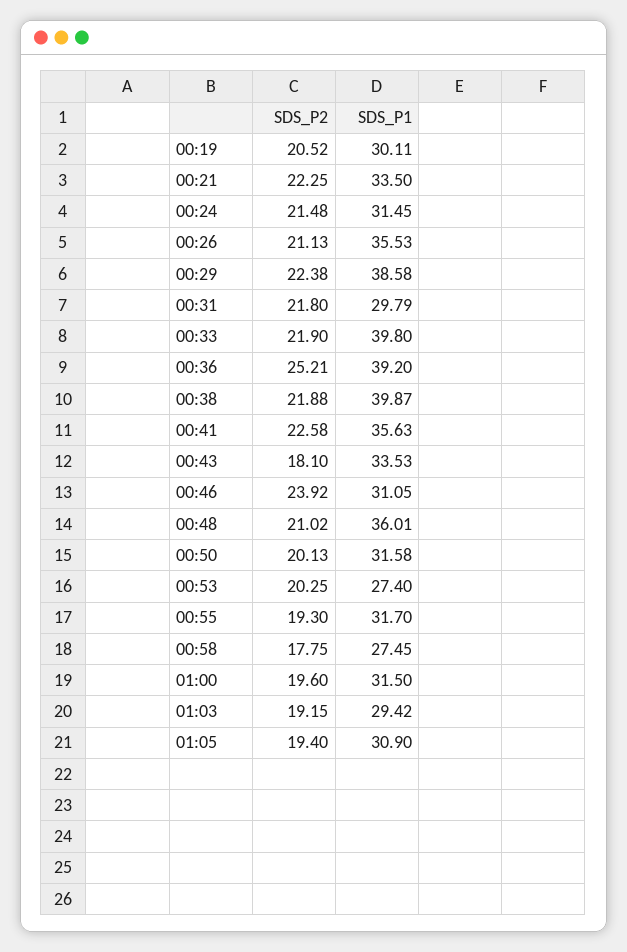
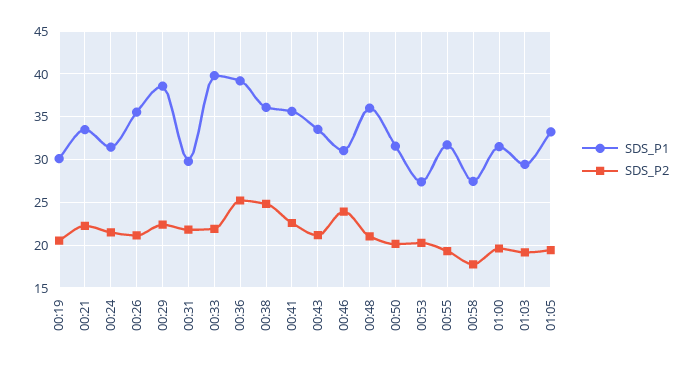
  {
    "SDS_P2": {
      "00:19": 20.52,
      "00:21": 22.25,
      "00:24": 21.48,
      "00:26": 21.13,
      "00:29": 22.38,
      "00:31": 21.8,
      "00:33": 21.9,
      "00:36": 25.21,
-     "00:38": 21.88,
+     "00:38": 25,
      "00:41": 22.58,
-     "00:43": 18.1,
+     "00:43": 21,
      "00:46": 23.92,
      "00:48": 21.02,
      "00:50": 20.13,
      "00:53": 20.25,
      "00:55": 19.3,
      "00:58": 17.75,
      "01:00": 19.6,
      "01:03": 19.15,
      "01:05": 19.4
    },
    "SDS_P1": {
      "00:19": 30.11,
      "00:21": 33.5,
      "00:24": 31.45,
      "00:26": 35.53,
      "00:29": 38.58,
      "00:31": 29.79,
      "00:33": 39.8,
      "00:36": 39.2,
-     "00:38": 39.87,
+     "00:38": 36,
      "00:41": 35.63,
      "00:43": 33.53,
      "00:46": 31.05,
      "00:48": 36.01,
      "00:50": 31.58,
      "00:53": 27.4,
      "00:55": 31.7,
      "00:58": 27.45,
      "01:00": 31.5,
      "01:03": 29.42,
-     "01:05": 30.9
+     "01:05": 33
    }
  }

